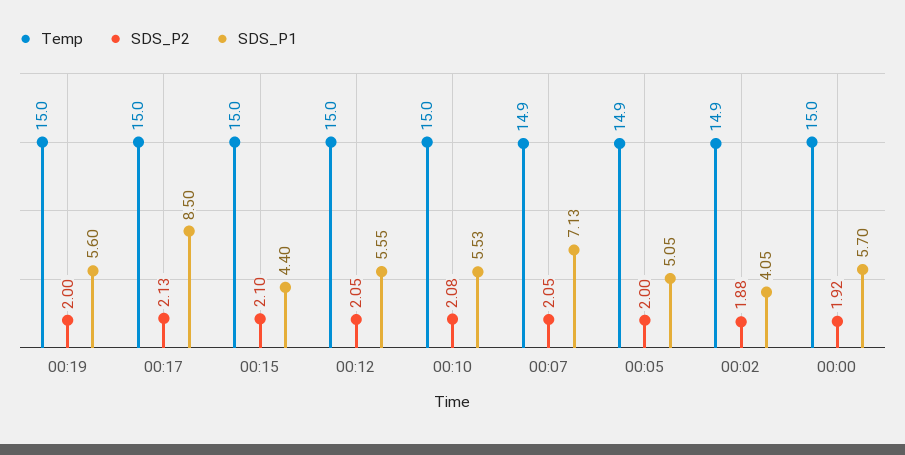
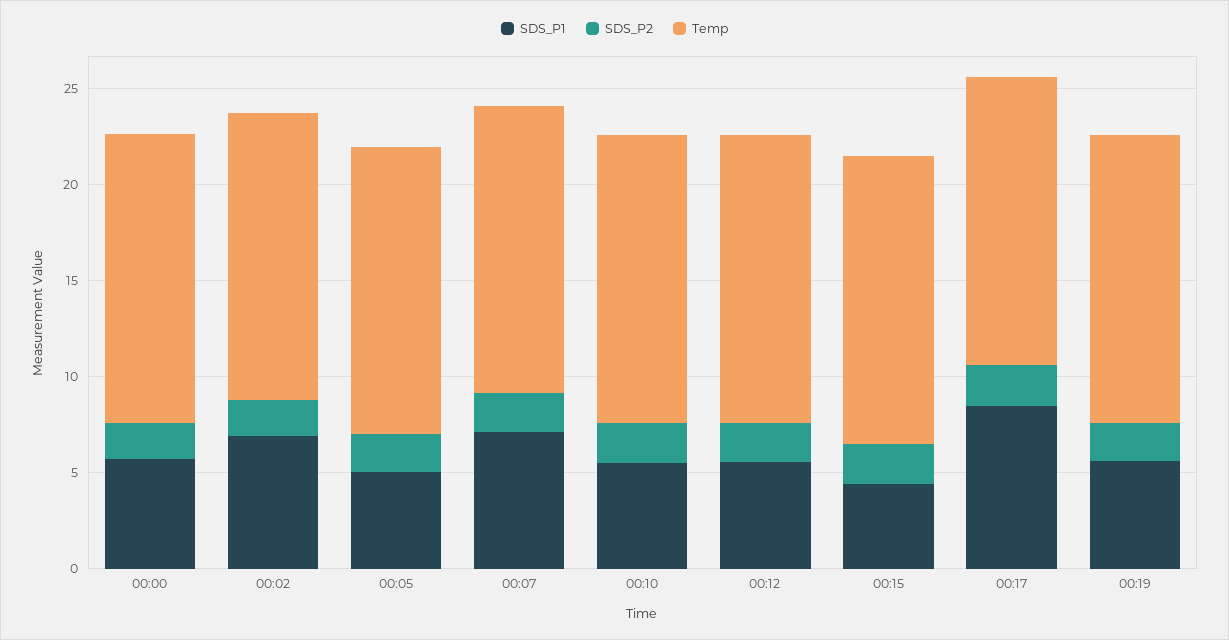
  {
    "Temp": {
      "00:19": 15,
      "00:17": 15,
      "00:15": 15,
      "00:12": 15,
      "00:10": 15,
      "00:07": 14.9,
      "00:05": 14.9,
      "00:02": 14.9,
      "00:00": 15
    },
    "SDS_P2": {
      "00:19": 2,
      "00:17": 2.13,
      "00:15": 2.1,
      "00:12": 2.05,
      "00:10": 2.08,
      "00:07": 2.05,
      "00:05": 2,
      "00:02": 1.88,
      "00:00": 1.92
    },
    "SDS_P1": {
      "00:19": 5.6,
      "00:17": 8.5,
      "00:15": 4.4,
      "00:12": 5.55,
      "00:10": 5.53,
      "00:07": 7.13,
      "00:05": 5.05,
-     "00:02": 4.05,
+     "00:02": 7,
      "00:00": 5.7
    }
  }

